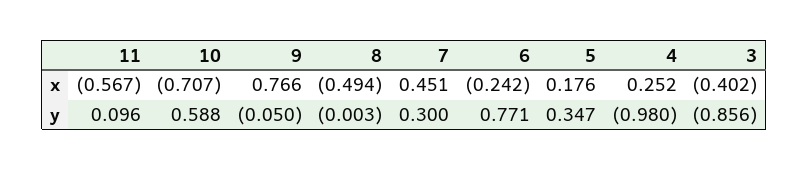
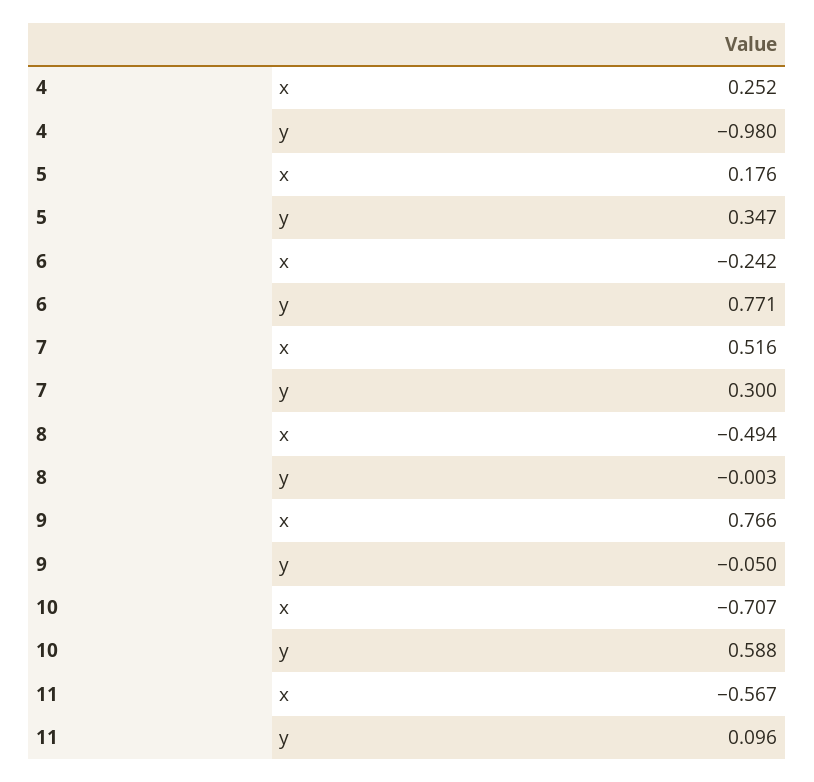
  {
    "11": {
      "x": -0.567,
      "y": 0.096
    },
    "10": {
      "x": -0.707,
      "y": 0.588
    },
    "9": {
      "x": 0.766,
      "y": -0.05
    },
    "8": {
      "x": -0.494,
      "y": -0.003
    },
    "7": {
-     "x": 0.451,
+     "x": 0.516,
      "y": 0.3
    },
    "6": {
      "x": -0.242,
      "y": 0.771
    },
    "5": {
      "x": 0.176,
      "y": 0.347
    },
    "4": {
      "x": 0.252,
      "y": -0.98
-   },
+   }
-   "3": {
-     "x": -0.402,
-     "y": -0.856
-   }
  }

